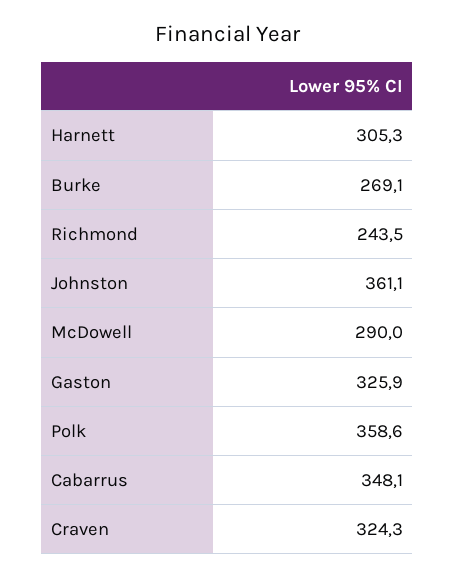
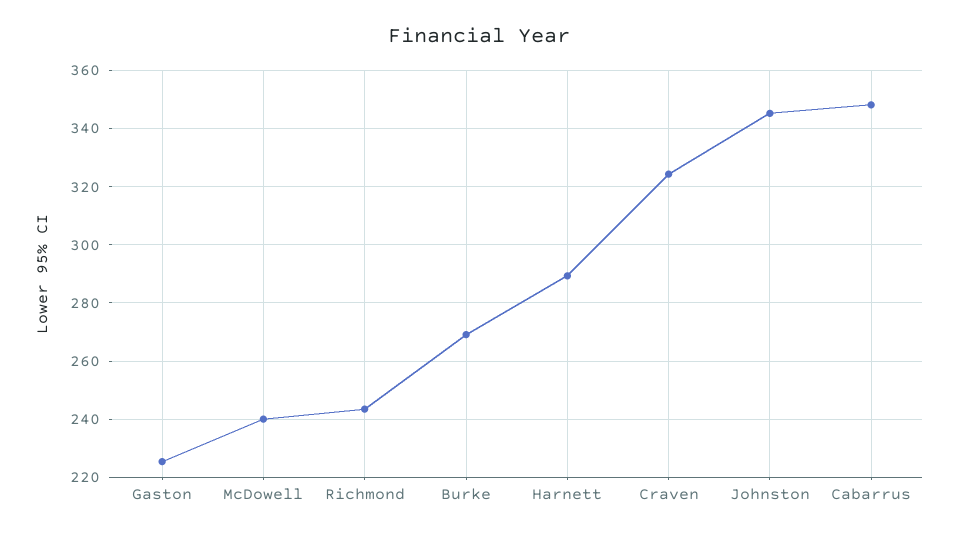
  {
-   "Harnett": 305.3,
+   "Harnett": 290,
    "Burke": 269.1,
    "Richmond": 243.5,
-   "Johnston": 361.1,
+   "Johnston": 345,
-   "McDowell": 290,
+   "McDowell": 240,
-   "Gaston": 325.9,
+   "Gaston": 225,
-   "Polk": 358.6,
    "Cabarrus": 348.1,
    "Craven": 324.3
  }

